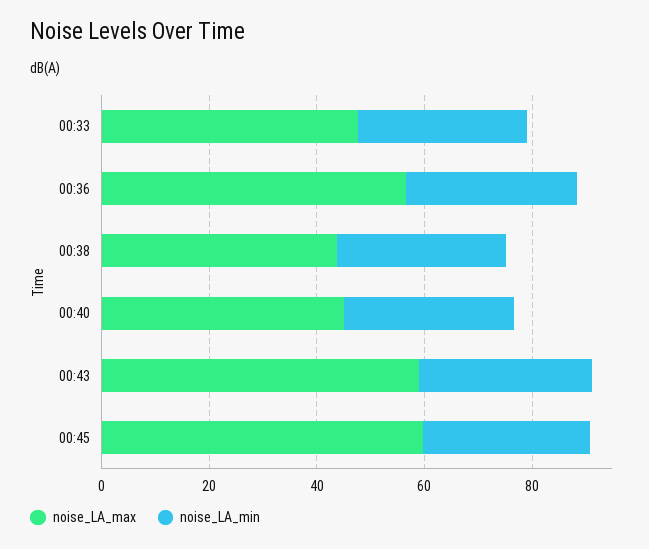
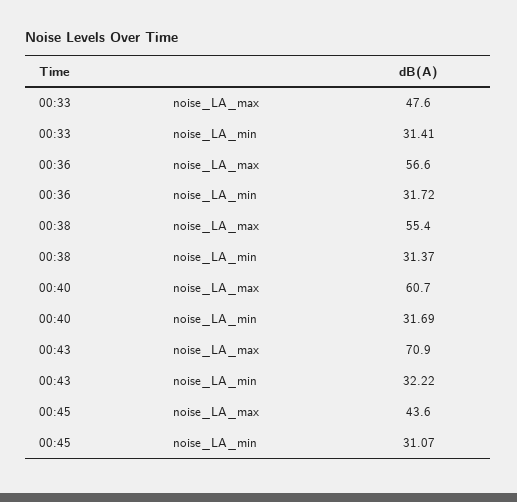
  {
    "noise_LA_max": {
      "00:33": 47.6,
      "00:36": 56.6,
-     "00:38": 45,
+     "00:38": 55.4,
-     "00:40": 45,
+     "00:40": 60.7,
-     "00:43": 60,
+     "00:43": 70.9,
-     "00:45": 60
+     "00:45": 43.6
    },
    "noise_LA_min": {
      "00:33": 31.41,
      "00:36": 31.72,
      "00:38": 31.37,
      "00:40": 31.69,
      "00:43": 32.22,
      "00:45": 31.07
    }
  }

